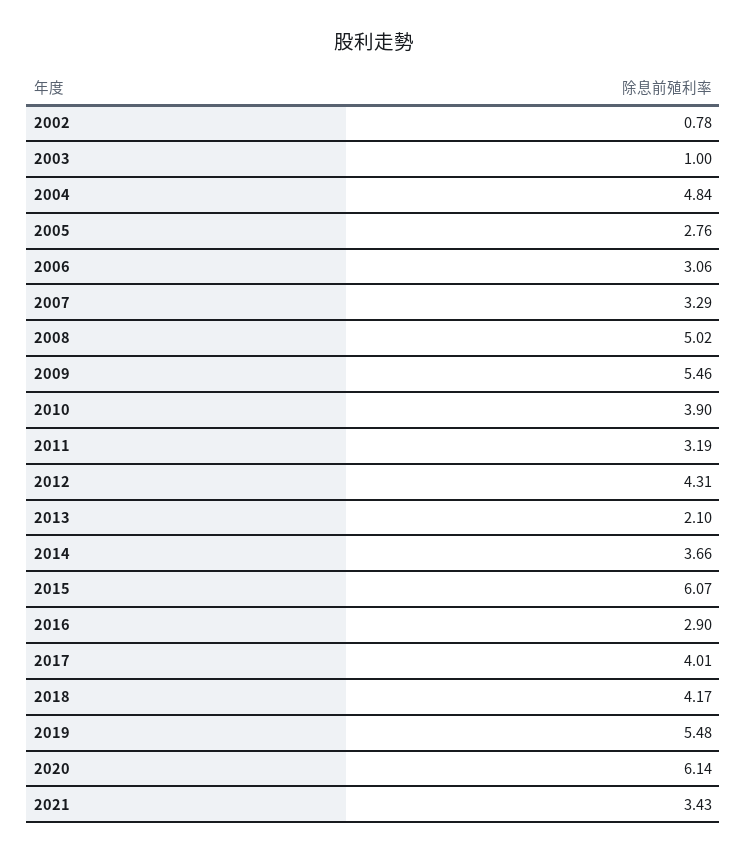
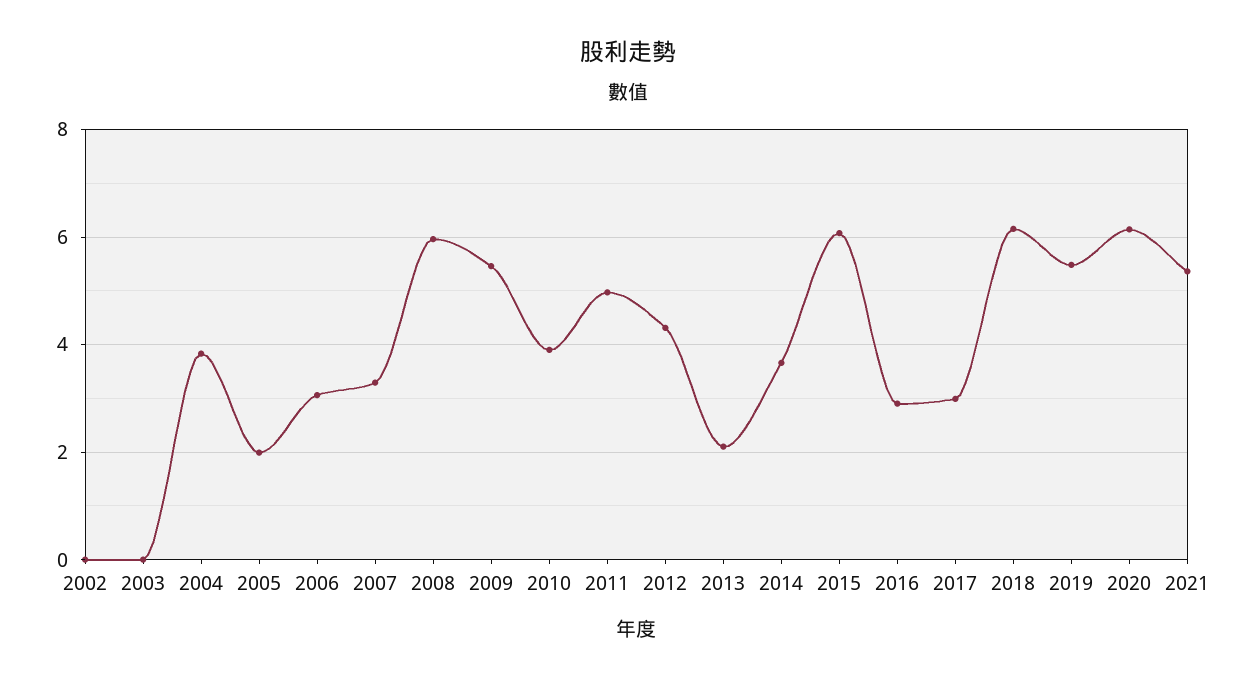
  {
-   "2002": 0.78,
+   "2002": 0,
-   "2003": 1,
+   "2003": 0,
-   "2004": 4.84,
+   "2004": 3.8,
-   "2005": 2.76,
+   "2005": 2,
    "2006": 3.06,
    "2007": 3.29,
-   "2008": 5.02,
+   "2008": 6,
    "2009": 5.46,
    "2010": 3.9,
-   "2011": 3.19,
+   "2011": 5,
    "2012": 4.31,
    "2013": 2.1,
    "2014": 3.66,
    "2015": 6.07,
    "2016": 2.9,
-   "2017": 4.01,
+   "2017": 3,
-   "2018": 4.17,
+   "2018": 6.2,
    "2019": 5.48,
    "2020": 6.14,
-   "2021": 3.43
+   "2021": 5.4
  }

